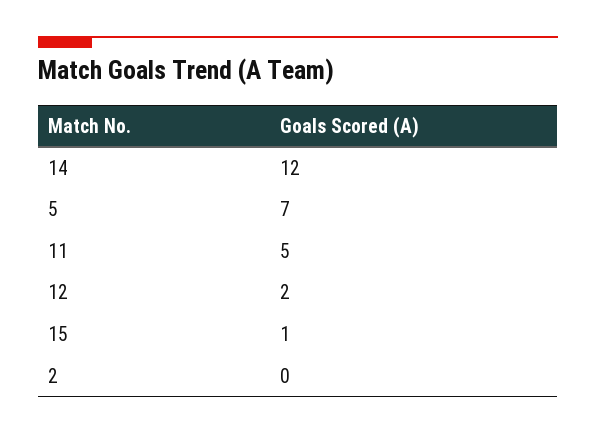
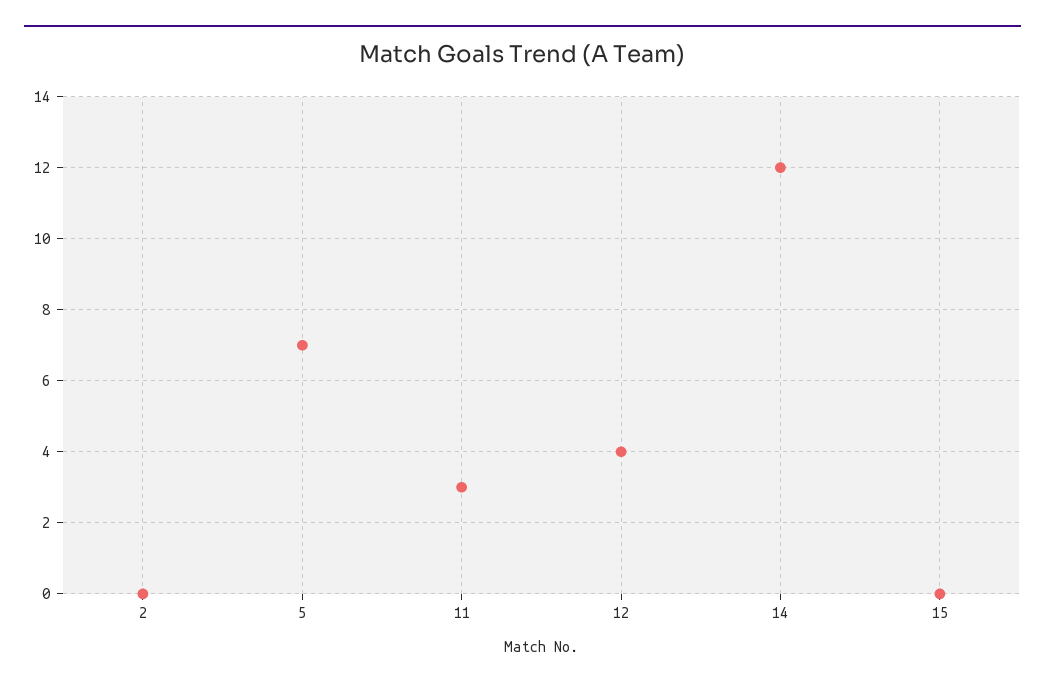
  {
    "14": 12,
    "5": 7,
-   "11": 5,
+   "11": 3,
-   "12": 2,
+   "12": 4,
-   "15": 1,
+   "15": 0,
    "2": 0
  }

